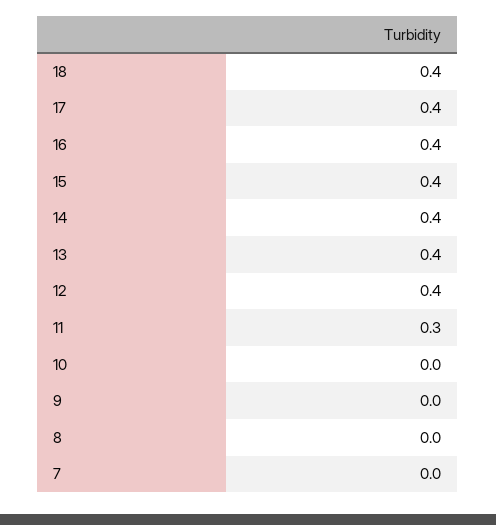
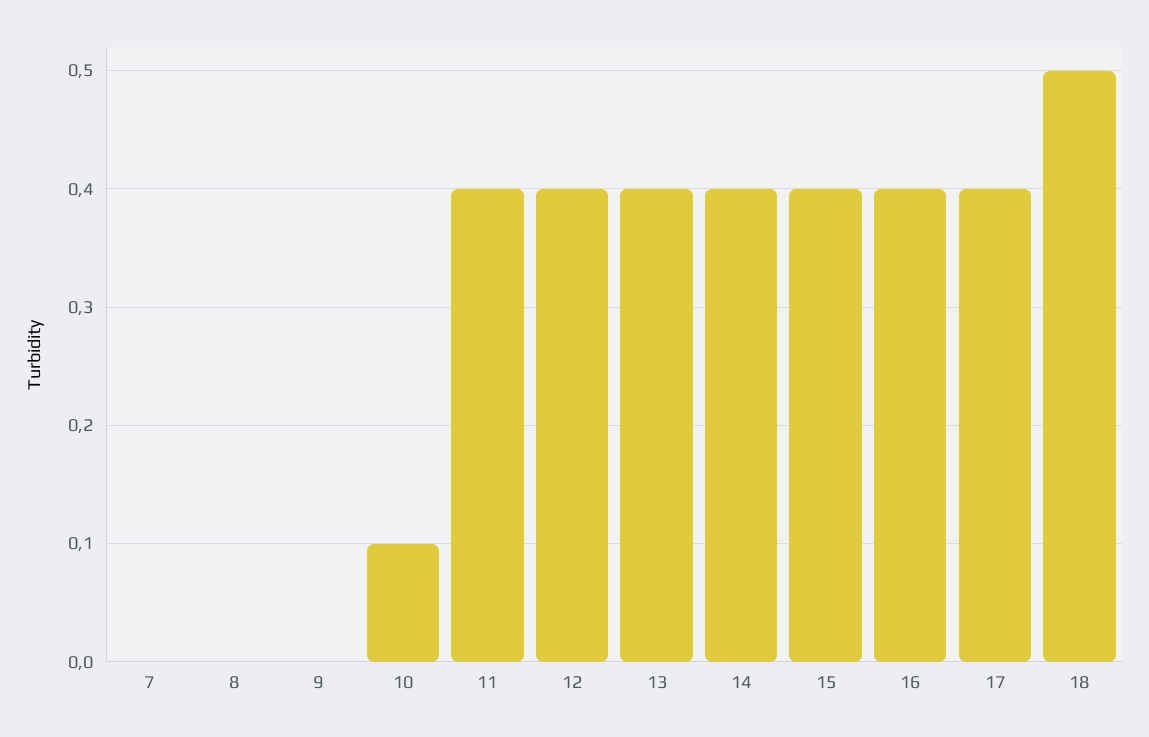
  {
-   "18": 0.4,
+   "18": 0.5,
    "17": 0.4,
    "16": 0.4,
    "15": 0.4,
    "14": 0.4,
    "13": 0.4,
    "12": 0.4,
-   "11": 0.3,
+   "11": 0.4,
-   "10": 0,
+   "10": 0.1,
    "9": 0,
    "8": 0,
    "7": 0
  }

